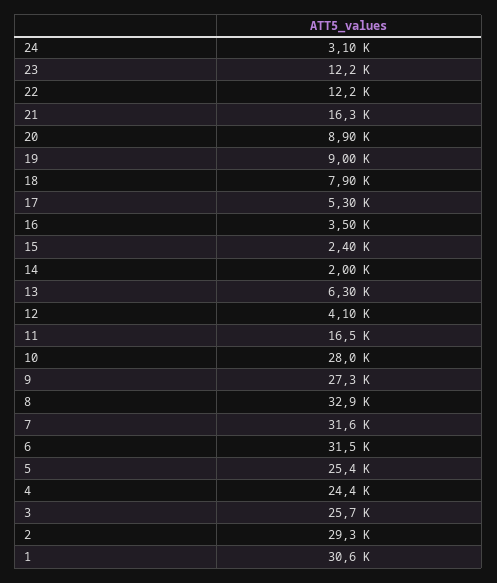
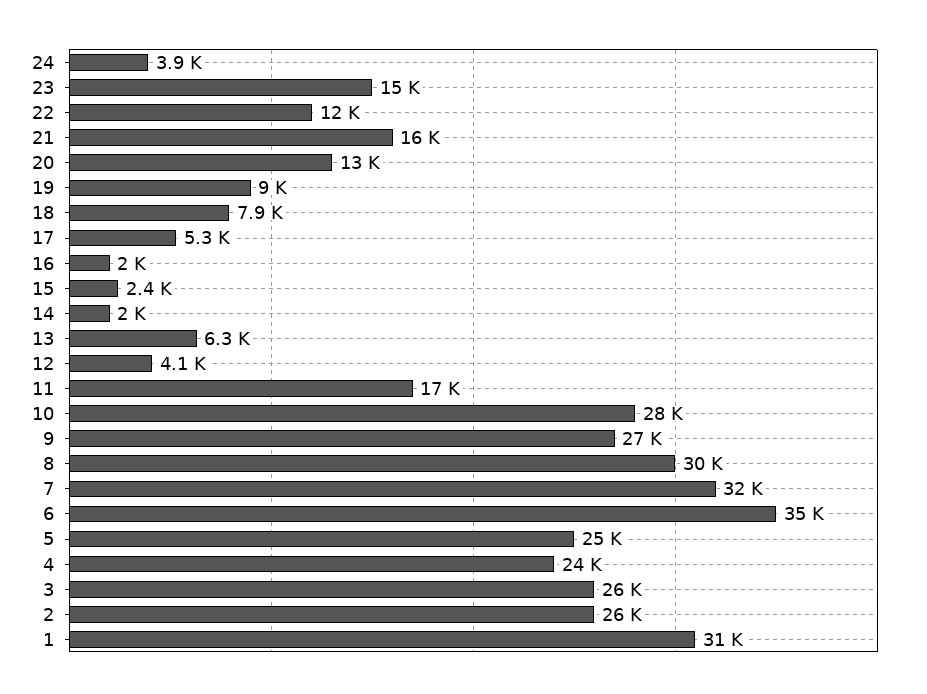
  {
-   "24": 3100,
+   "24": 3900,
-   "23": 12200,
+   "23": 15000,
    "22": 12200,
    "21": 16300,
-   "20": 8900,
+   "20": 13000,
    "19": 9000,
    "18": 7900,
    "17": 5300,
-   "16": 3500,
+   "16": 2000,
    "15": 2400,
    "14": 2000,
    "13": 6300,
    "12": 4100,
    "11": 16500,
    "10": 28000,
    "9": 27300,
-   "8": 32900,
+   "8": 30000,
    "7": 31600,
-   "6": 31500,
+   "6": 35000,
    "5": 25400,
    "4": 24400,
    "3": 25700,
-   "2": 29300,
+   "2": 26000,
    "1": 30600
  }

